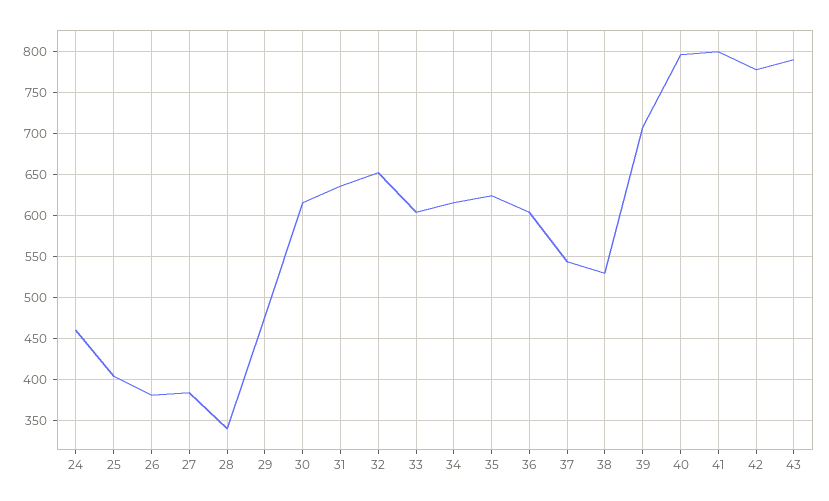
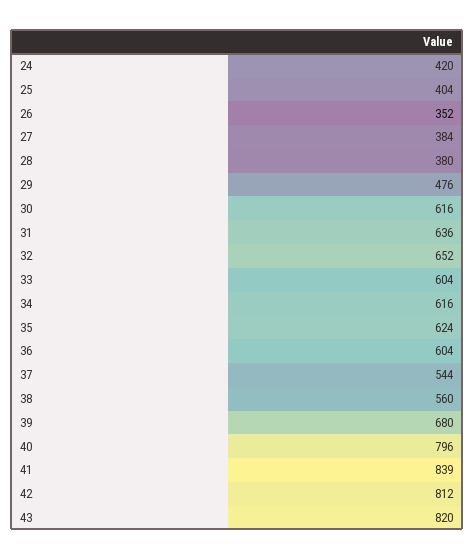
  {
-   "24": 460,
+   "24": 420,
    "25": 404,
-   "26": 380,
+   "26": 352,
    "27": 384,
-   "28": 340,
+   "28": 380,
    "29": 476,
    "30": 616,
    "31": 636,
    "32": 652,
    "33": 604,
    "34": 616,
    "35": 624,
    "36": 604,
    "37": 544,
-   "38": 530,
+   "38": 560,
-   "39": 710,
+   "39": 680,
    "40": 796,
-   "41": 800,
+   "41": 839,
-   "42": 780,
+   "42": 812,
-   "43": 790
+   "43": 820
  }

